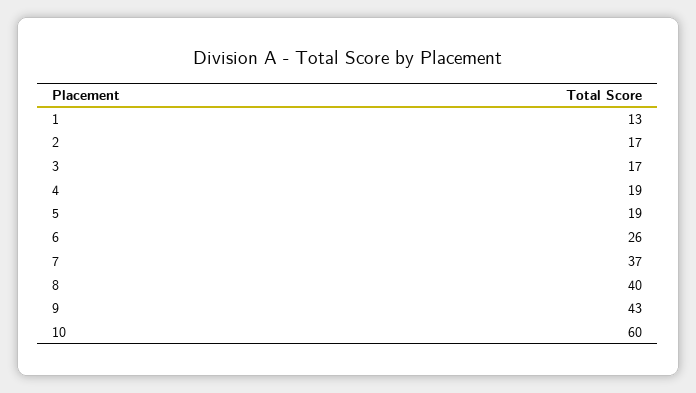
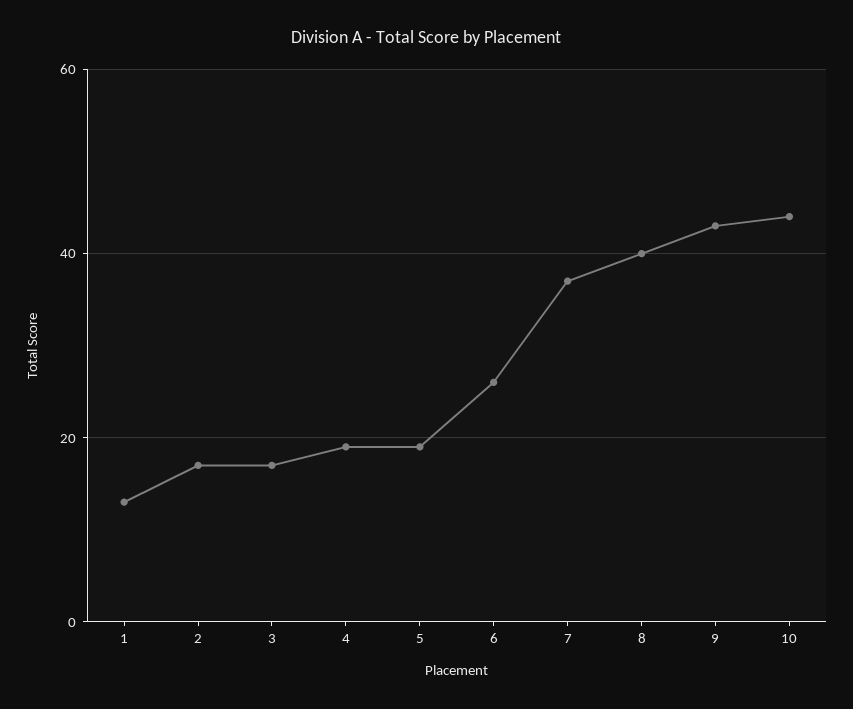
  {
    "1": 13,
    "2": 17,
    "3": 17,
    "4": 19,
    "5": 19,
    "6": 26,
    "7": 37,
    "8": 40,
    "9": 43,
-   "10": 60
+   "10": 45
  }

